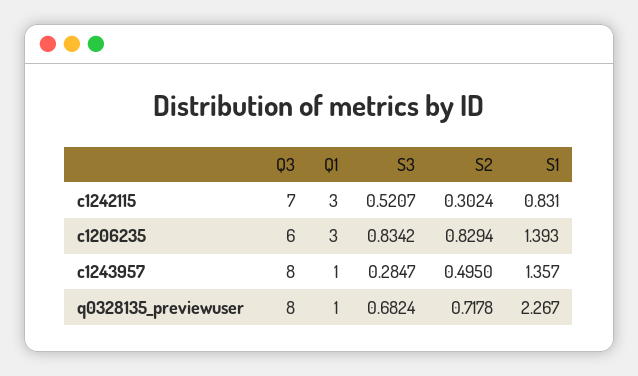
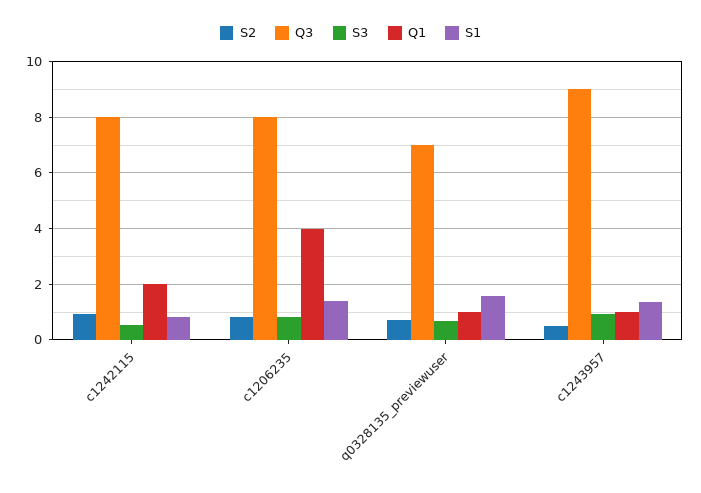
  {
    "Q3": {
-     "c1242115": 7,
+     "c1242115": 8,
-     "c1206235": 6,
+     "c1206235": 8,
-     "c1243957": 8,
+     "c1243957": 9,
-     "q0328135_previewuser": 8
+     "q0328135_previewuser": 7
    },
    "Q1": {
-     "c1242115": 3,
+     "c1242115": 2,
-     "c1206235": 3,
+     "c1206235": 4,
      "c1243957": 1,
      "q0328135_previewuser": 1
    },
    "S3": {
      "c1242115": 0.5207,
      "c1206235": 0.8342,
-     "c1243957": 0.2847,
+     "c1243957": 1,
      "q0328135_previewuser": 0.6824
    },
    "S2": {
-     "c1242115": 0.3024,
+     "c1242115": 1,
      "c1206235": 0.8294,
      "c1243957": 0.495,
      "q0328135_previewuser": 0.7178
    },
    "S1": {
      "c1242115": 0.831,
      "c1206235": 1.393,
      "c1243957": 1.357,
-     "q0328135_previewuser": 2.267
+     "q0328135_previewuser": 1.5
    }
  }

